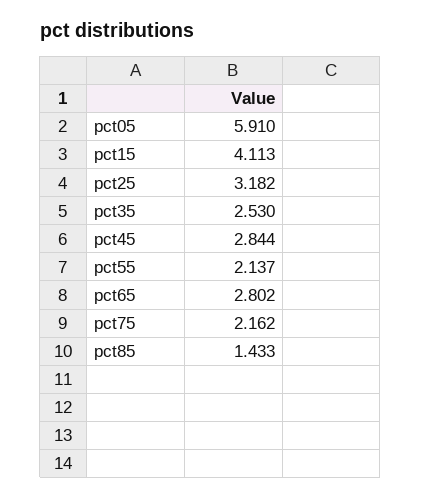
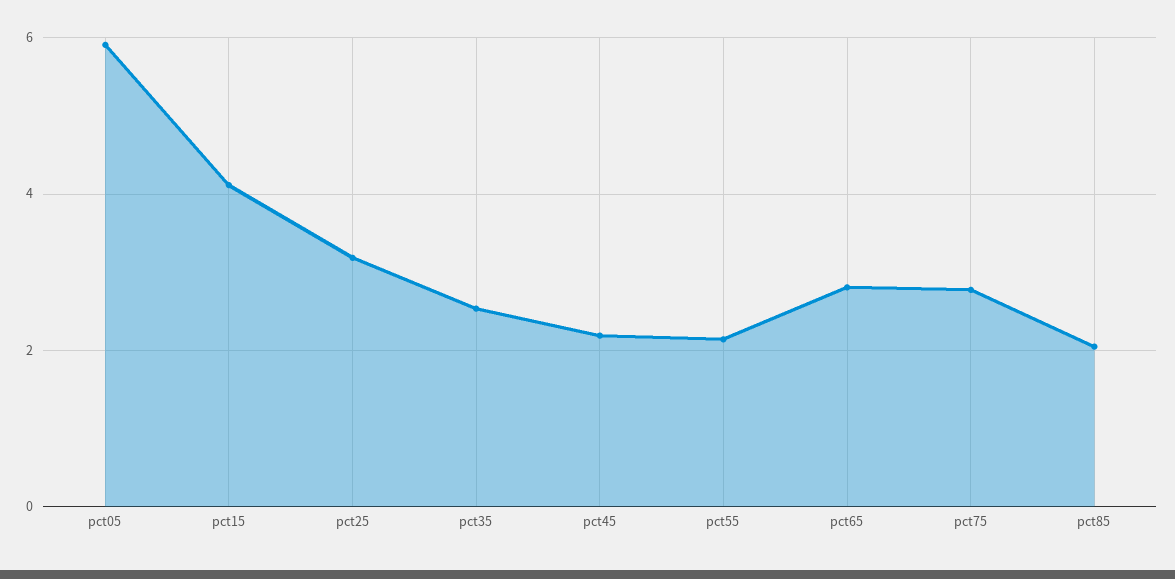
  {
    "pct05": 5.91,
    "pct15": 4.113,
    "pct25": 3.182,
    "pct35": 2.53,
-   "pct45": 2.844,
+   "pct45": 2.2,
    "pct55": 2.137,
    "pct65": 2.802,
-   "pct75": 2.162,
+   "pct75": 2.8,
-   "pct85": 1.433
+   "pct85": 2
  }

